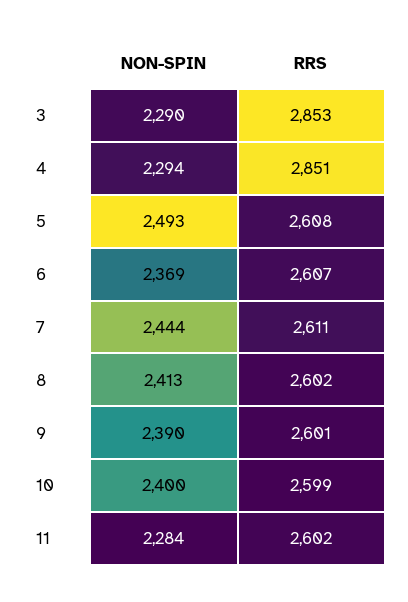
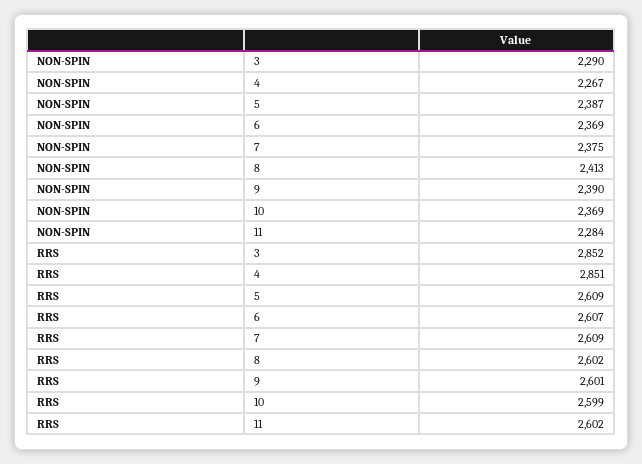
  {
    "NON-SPIN": {
      "3": 2290,
-     "4": 2294,
+     "4": 2267,
-     "5": 2493,
+     "5": 2387,
      "6": 2369,
-     "7": 2444,
+     "7": 2375,
      "8": 2413,
      "9": 2390,
-     "10": 2400,
+     "10": 2369,
      "11": 2284
    },
    "RRS": {
-     "3": 2853,
+     "3": 2852,
      "4": 2851,
-     "5": 2608,
+     "5": 2609,
      "6": 2607,
-     "7": 2611,
+     "7": 2609,
      "8": 2602,
      "9": 2601,
      "10": 2599,
      "11": 2602
    }
  }

